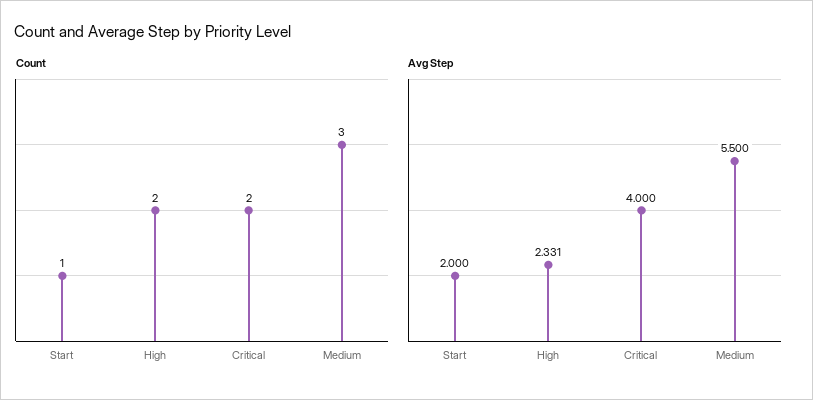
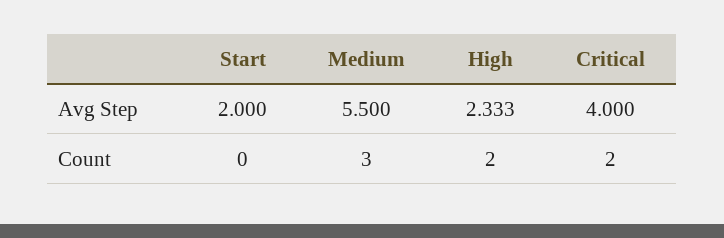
  {
    "Count": {
-     "Start": 1,
+     "Start": 0,
      "High": 2,
      "Critical": 2,
      "Medium": 3
    },
    "Avg Step": {
      "Start": 2,
-     "High": 2.331,
+     "High": 2.333,
      "Critical": 4,
      "Medium": 5.5
    }
  }

